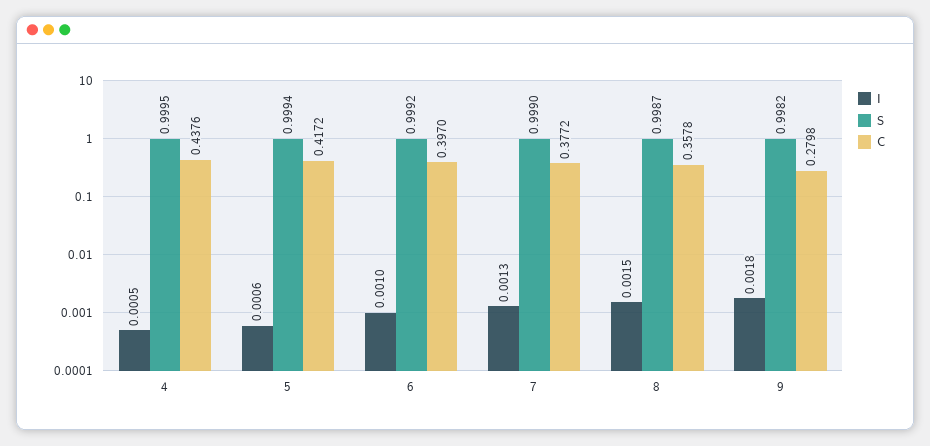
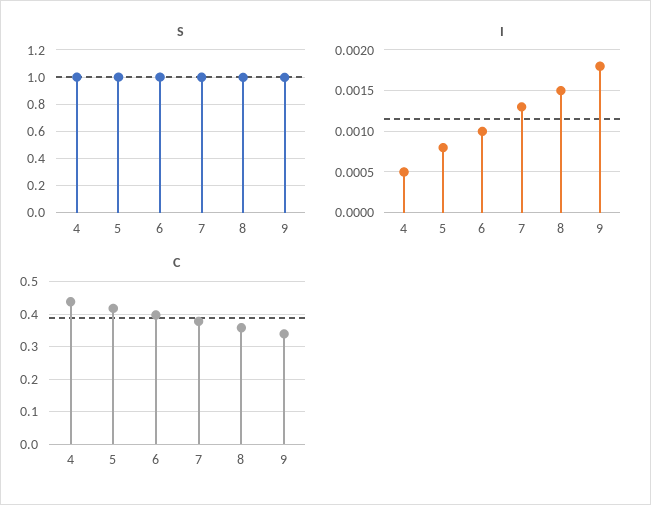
  {
    "I": {
      "4": 0.0005,
-     "5": 0.0006,
+     "5": 0.0008,
      "6": 0.001,
      "7": 0.0013,
      "8": 0.0015,
      "9": 0.0018
    },
    "S": {
      "4": 0.9995,
      "5": 0.9994,
      "6": 0.9992,
      "7": 0.999,
      "8": 0.9987,
      "9": 0.9982
    },
    "C": {
      "4": 0.4376,
      "5": 0.4172,
      "6": 0.397,
      "7": 0.3772,
      "8": 0.3578,
-     "9": 0.2798
+     "9": 0.34
    }
  }

